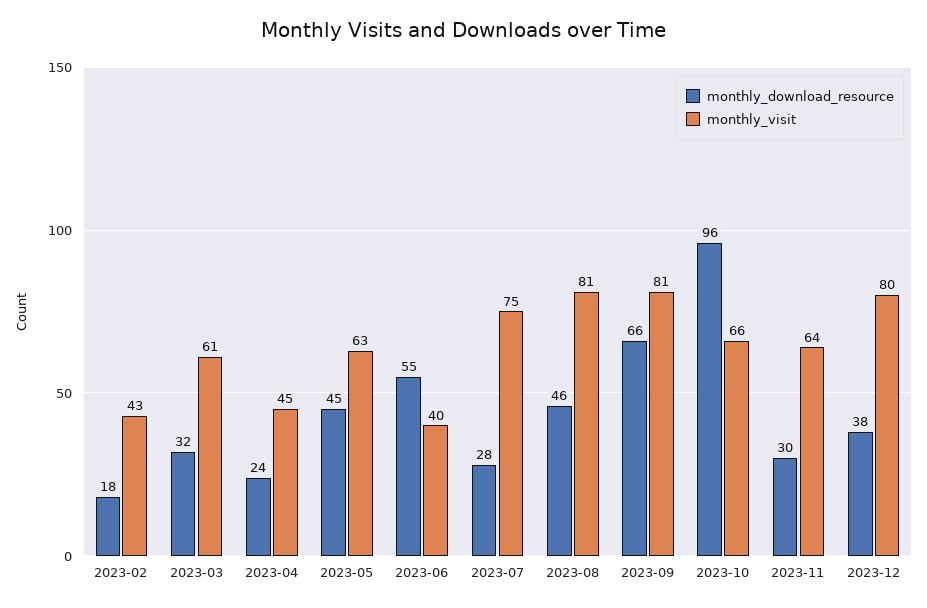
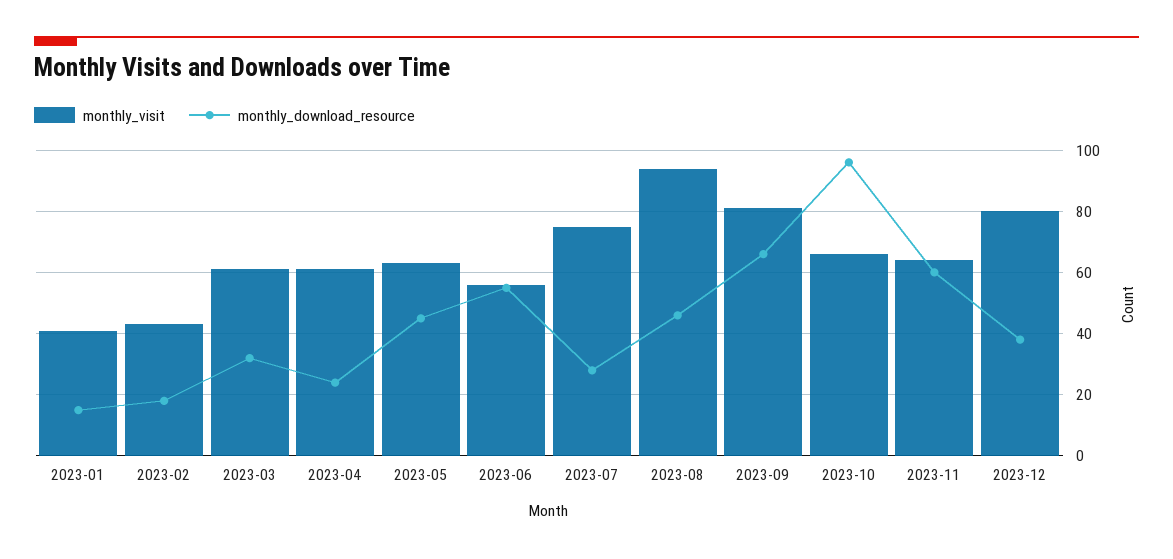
  {
    "monthly_download_resource": {
      "2023-02": 18,
      "2023-03": 32,
      "2023-04": 24,
      "2023-05": 45,
      "2023-06": 55,
      "2023-07": 28,
      "2023-08": 46,
      "2023-09": 66,
      "2023-10": 96,
-     "2023-11": 30,
+     "2023-11": 60,
-     "2023-12": 38
+     "2023-12": 38,
+     "2023-01": 15
    },
    "monthly_visit": {
      "2023-02": 43,
      "2023-03": 61,
-     "2023-04": 45,
+     "2023-04": 60,
      "2023-05": 63,
-     "2023-06": 40,
+     "2023-06": 55,
      "2023-07": 75,
-     "2023-08": 81,
+     "2023-08": 95,
      "2023-09": 81,
      "2023-10": 66,
      "2023-11": 64,
-     "2023-12": 80
+     "2023-12": 80,
+     "2023-01": 40
    }
  }

